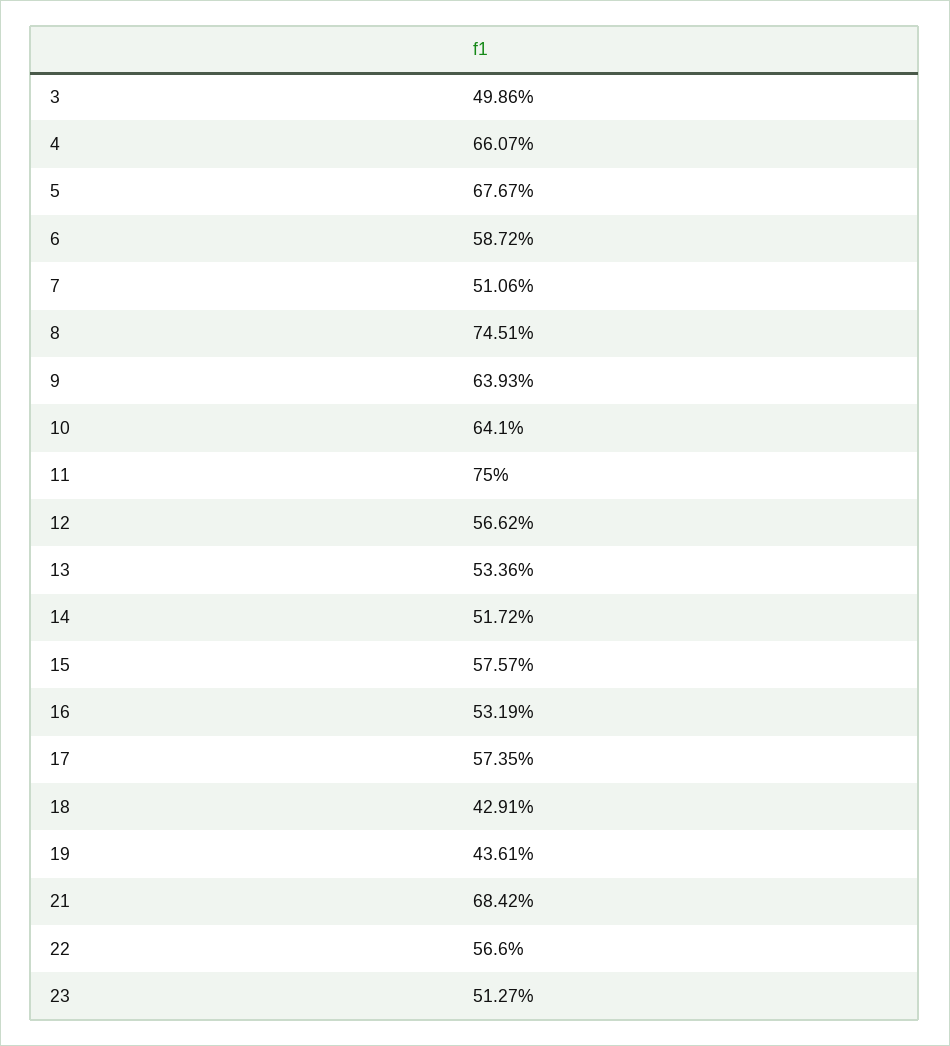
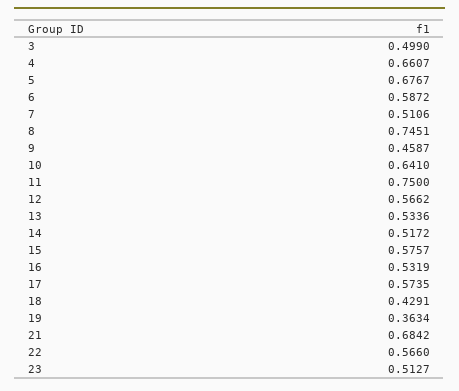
  {
-   "3": 0.4986,
+   "3": 0.499,
    "4": 0.6607,
    "5": 0.6767,
    "6": 0.5872,
    "7": 0.5106,
    "8": 0.7451,
-   "9": 0.6393,
+   "9": 0.4587,
    "10": 0.641,
    "11": 0.75,
    "12": 0.5662,
    "13": 0.5336,
    "14": 0.5172,
    "15": 0.5757,
    "16": 0.5319,
    "17": 0.5735,
    "18": 0.4291,
-   "19": 0.4361,
+   "19": 0.3634,
    "21": 0.6842,
    "22": 0.566,
    "23": 0.5127
  }

